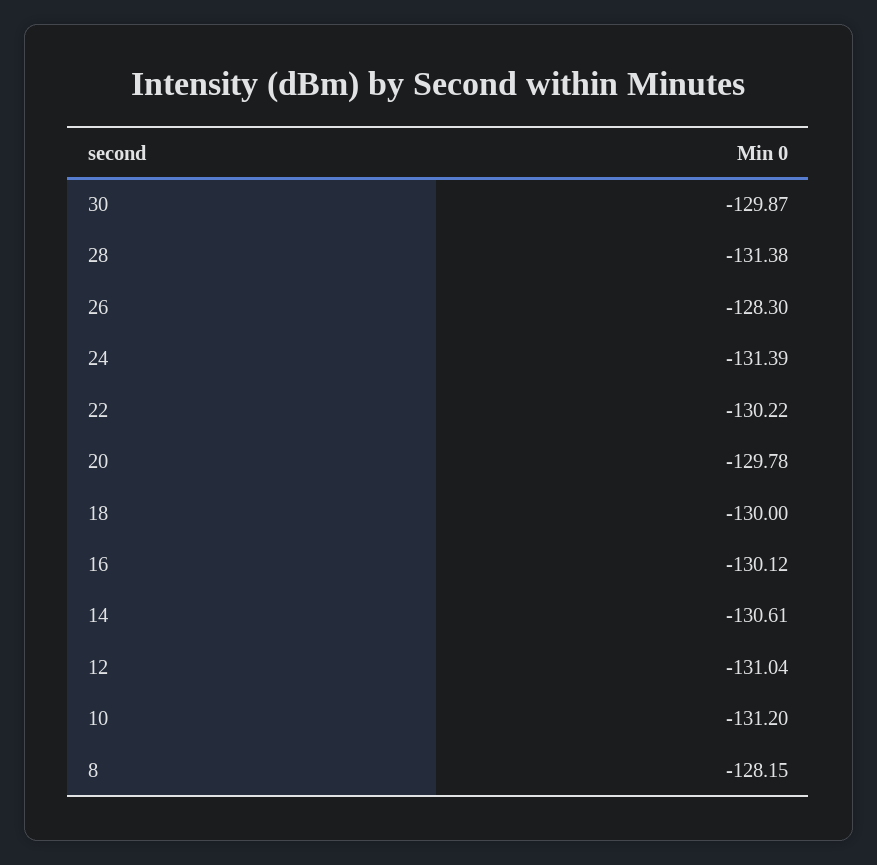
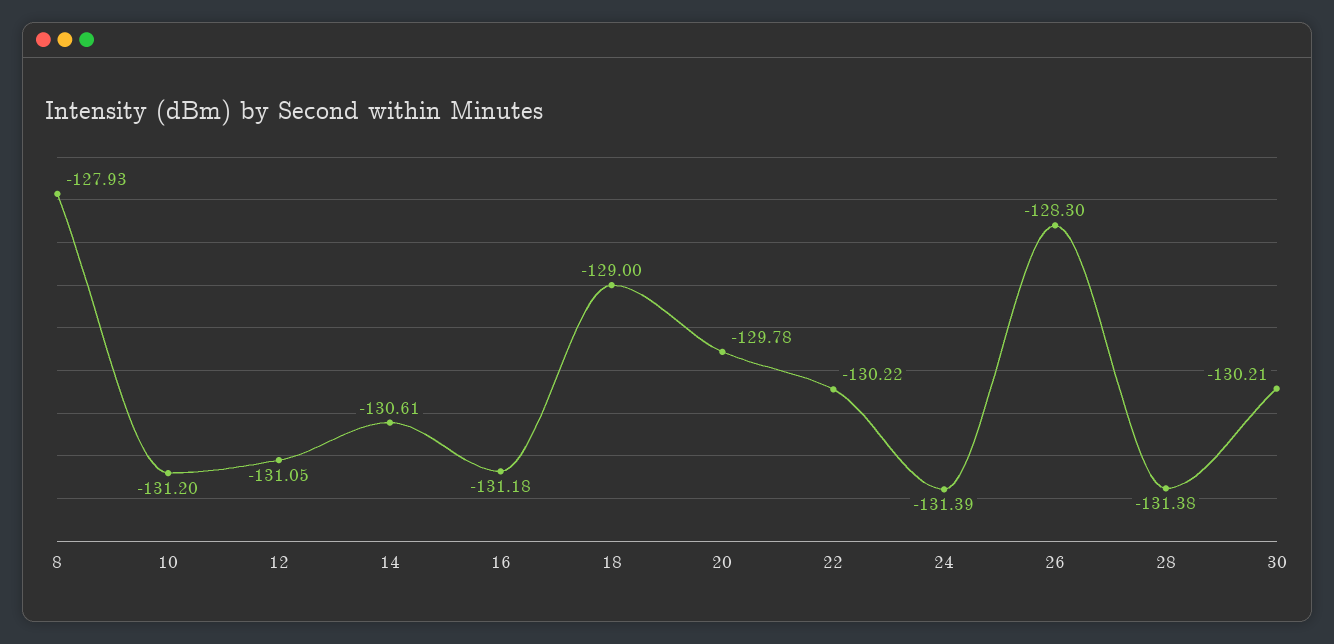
  {
-   "30": -129.87,
+   "30": -130.21,
    "28": -131.38,
    "26": -128.3,
    "24": -131.39,
    "22": -130.22,
    "20": -129.78,
-   "18": -130,
+   "18": -129,
-   "16": -130.12,
+   "16": -131.18,
    "14": -130.61,
-   "12": -131.04,
+   "12": -131.05,
    "10": -131.2,
-   "8": -128.15
+   "8": -127.93
  }

